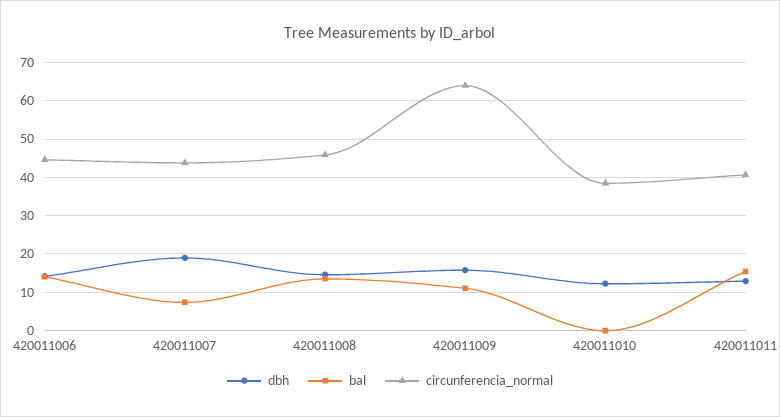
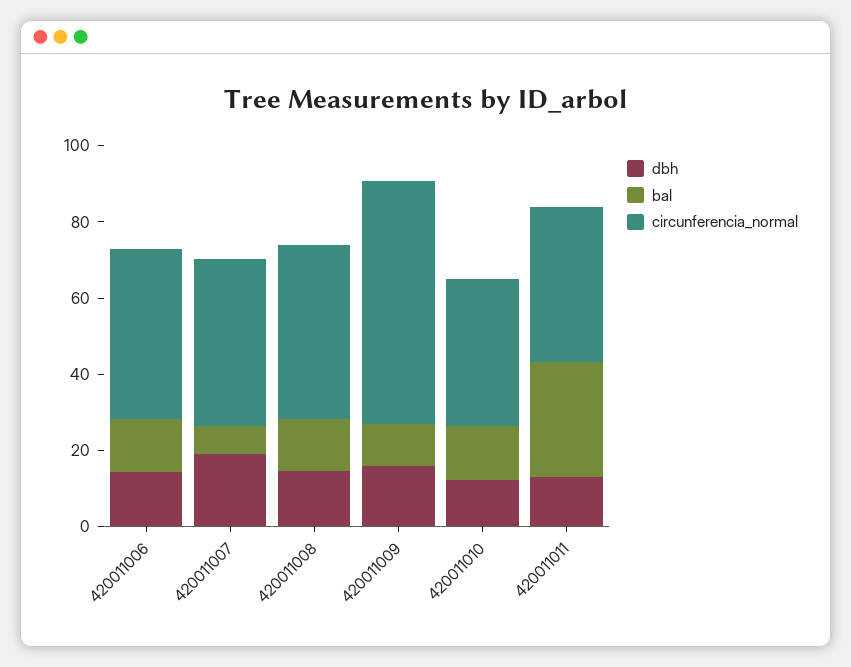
  {
    "dbh": {
      "420011006": 14,
      "420011007": 20,
      "420011008": 14,
      "420011009": 16,
      "420011010": 12,
      "420011011": 12
    },
    "bal": {
      "420011006": 14,
      "420011007": 8,
      "420011008": 14,
      "420011009": 12,
-     "420011010": 0,
+     "420011010": 15,
-     "420011011": 16
+     "420011011": 30
    },
    "circunferencia_normal": {
      "420011006": 44,
      "420011007": 44,
      "420011008": 46,
      "420011009": 64,
      "420011010": 38,
      "420011011": 40
    }
  }

